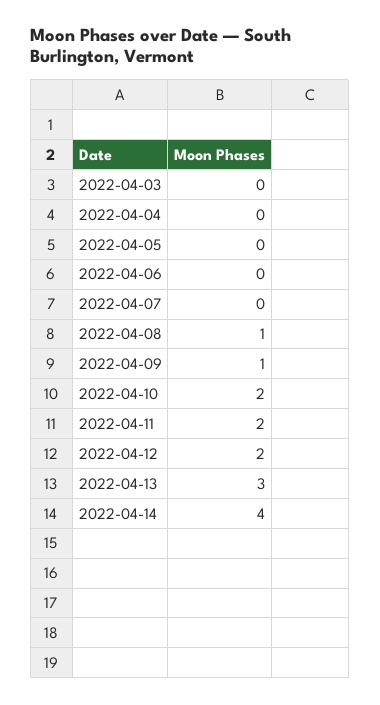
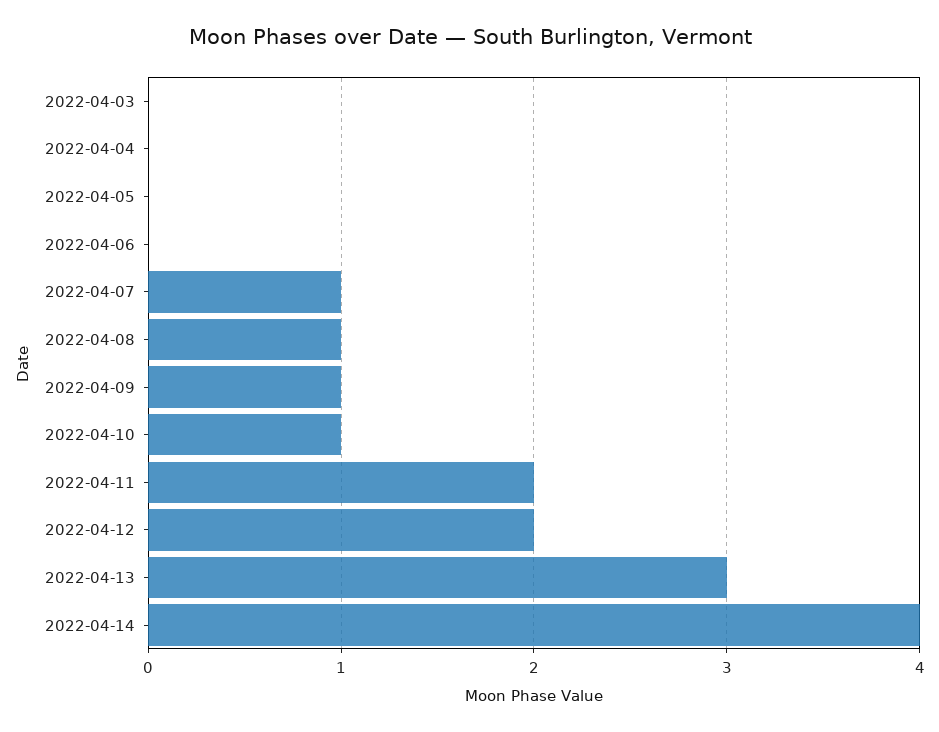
  {
    "2022-04-03": 0,
    "2022-04-04": 0,
    "2022-04-05": 0,
    "2022-04-06": 0,
-   "2022-04-07": 0,
+   "2022-04-07": 1,
    "2022-04-08": 1,
    "2022-04-09": 1,
-   "2022-04-10": 2,
+   "2022-04-10": 1,
    "2022-04-11": 2,
    "2022-04-12": 2,
    "2022-04-13": 3,
    "2022-04-14": 4
  }

